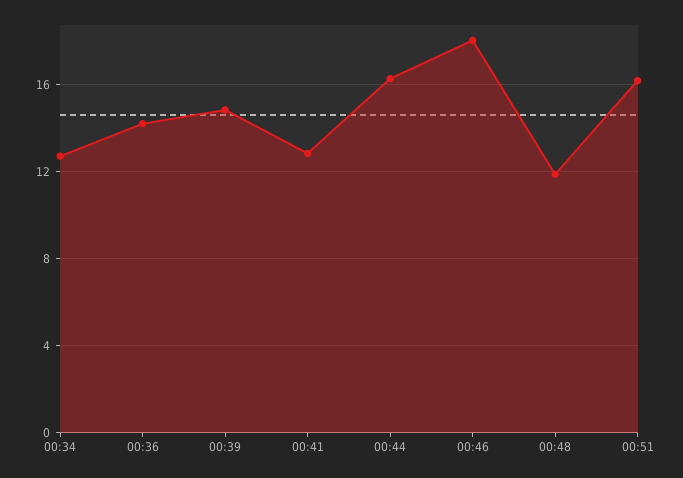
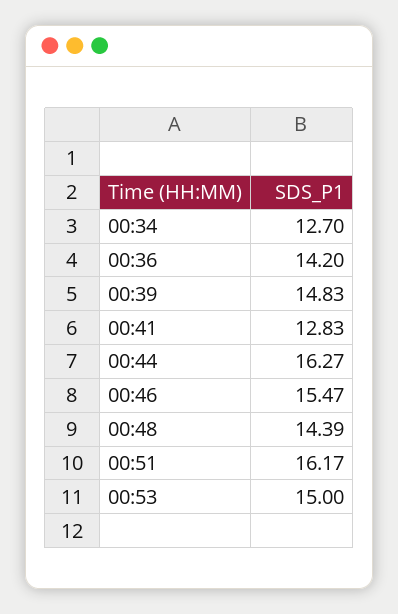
  {
    "00:34": 12.7,
    "00:36": 14.2,
    "00:39": 14.83,
    "00:41": 12.83,
    "00:44": 16.27,
-   "00:46": 18,
+   "00:46": 15.47,
-   "00:48": 12,
+   "00:48": 14.39,
-   "00:51": 16.17
+   "00:51": 16.17,
+   "00:53": 15
  }

